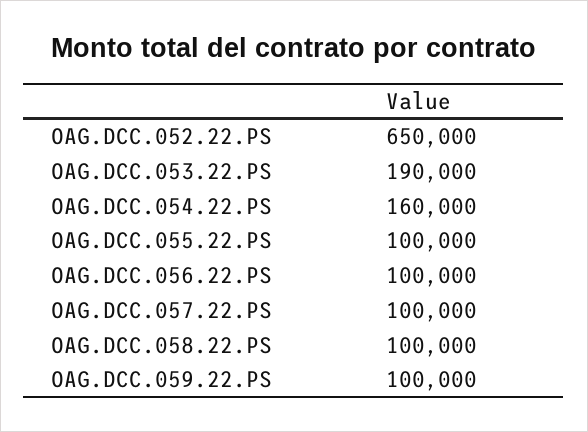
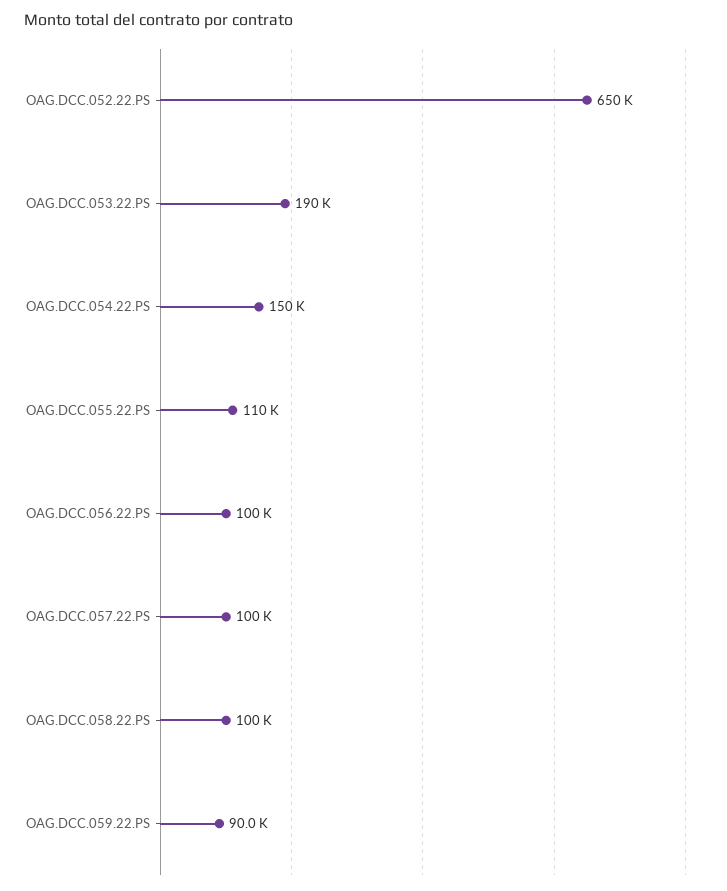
  {
    "OAG.DCC.052.22.PS": 650000,
    "OAG.DCC.053.22.PS": 190000,
-   "OAG.DCC.054.22.PS": 160000,
+   "OAG.DCC.054.22.PS": 150000,
-   "OAG.DCC.055.22.PS": 100000,
+   "OAG.DCC.055.22.PS": 110000,
    "OAG.DCC.056.22.PS": 100000,
    "OAG.DCC.057.22.PS": 100000,
    "OAG.DCC.058.22.PS": 100000,
-   "OAG.DCC.059.22.PS": 100000
+   "OAG.DCC.059.22.PS": 90000
  }

